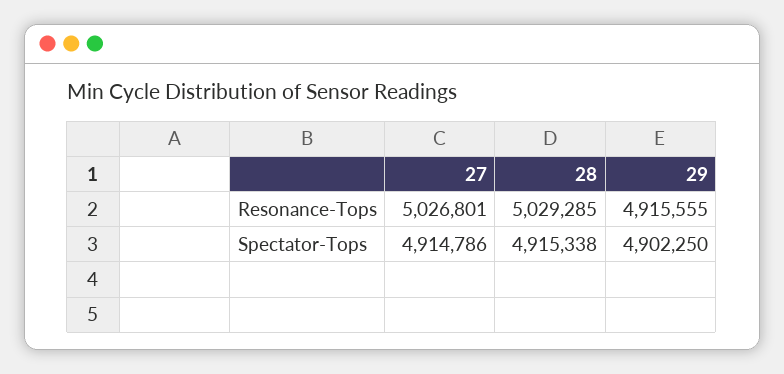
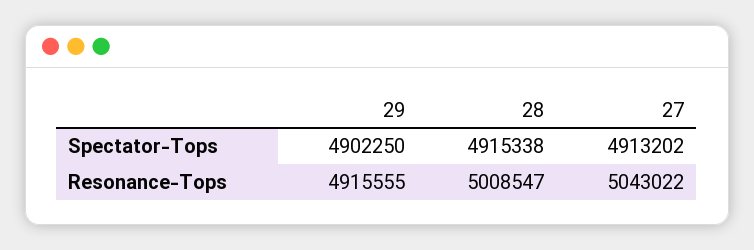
  {
    "27": {
-     "Resonance-Tops": 5026801,
+     "Resonance-Tops": 5043022,
-     "Spectator-Tops": 4914786
+     "Spectator-Tops": 4913202
    },
    "28": {
-     "Resonance-Tops": 5029285,
+     "Resonance-Tops": 5008547,
      "Spectator-Tops": 4915338
    },
    "29": {
      "Resonance-Tops": 4915555,
      "Spectator-Tops": 4902250
    }
  }

